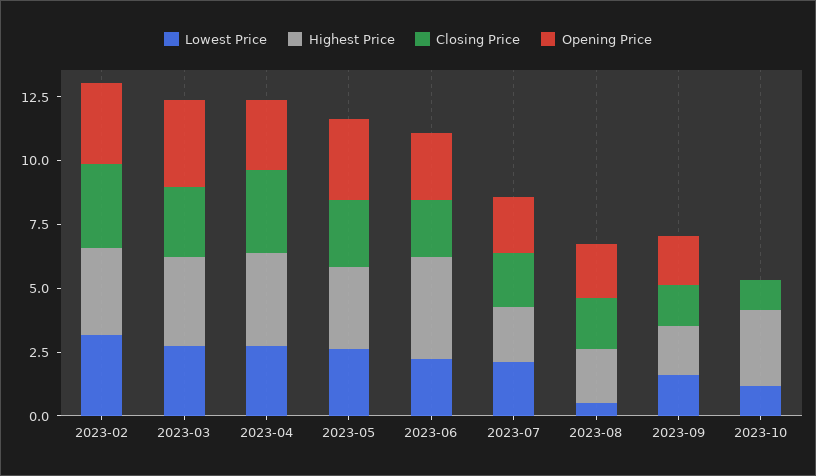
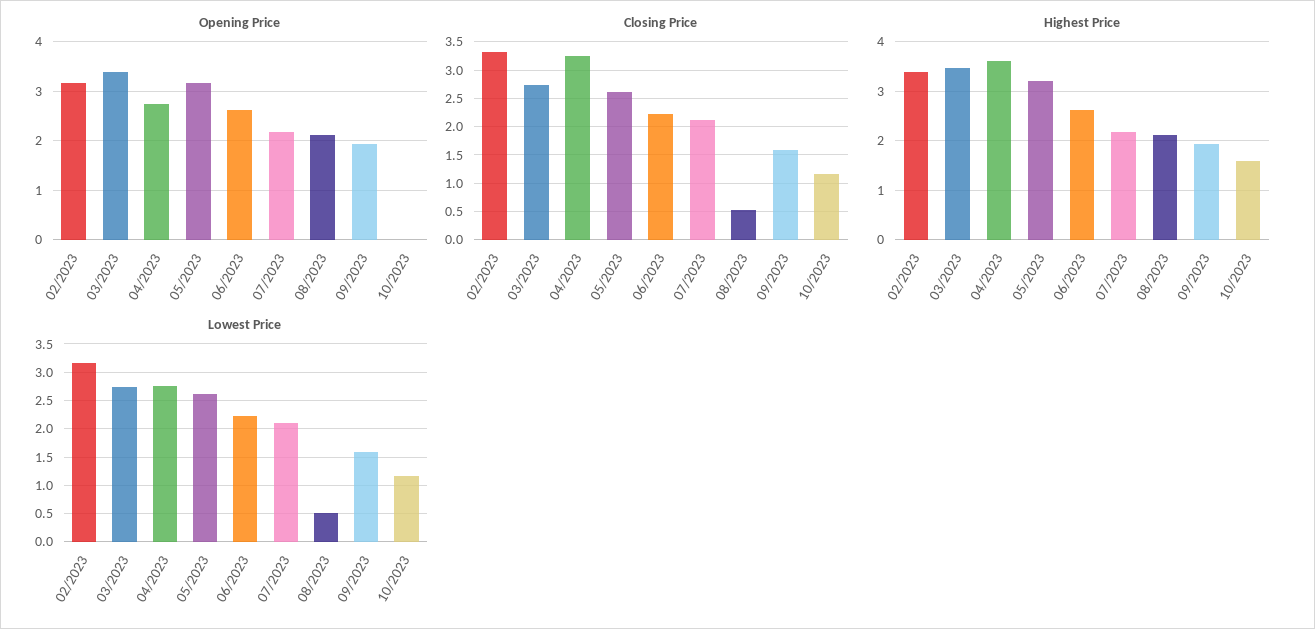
  {
    "Lowest Price": {
      "2023-02": 3.25,
      "2023-03": 2.75,
      "2023-04": 2.75,
      "2023-05": 2.5,
      "2023-06": 2.25,
      "2023-07": 2,
      "2023-08": 0.5,
      "2023-09": 1.5,
      "2023-10": 1.25
    },
    "Highest Price": {
      "2023-02": 3.4,
      "2023-03": 3.4,
      "2023-04": 3.6,
      "2023-05": 3.2,
-     "2023-06": 4,
+     "2023-06": 2.6,
      "2023-07": 2.2,
      "2023-08": 2.2,
      "2023-09": 2,
-     "2023-10": 3
+     "2023-10": 1.6
    },
    "Closing Price": {
      "2023-02": 3.25,
      "2023-03": 2.75,
      "2023-04": 3.25,
      "2023-05": 2.5,
      "2023-06": 2.25,
      "2023-07": 2,
-     "2023-08": 2,
+     "2023-08": 0.5,
      "2023-09": 1.5,
      "2023-10": 1.25
    },
    "Opening Price": {
      "2023-02": 3.2,
      "2023-03": 3.4,
      "2023-04": 2.8,
      "2023-05": 3.2,
      "2023-06": 2.6,
      "2023-07": 2.2,
      "2023-08": 2.2,
      "2023-09": 2,
      "2023-10": 0
    }
  }

